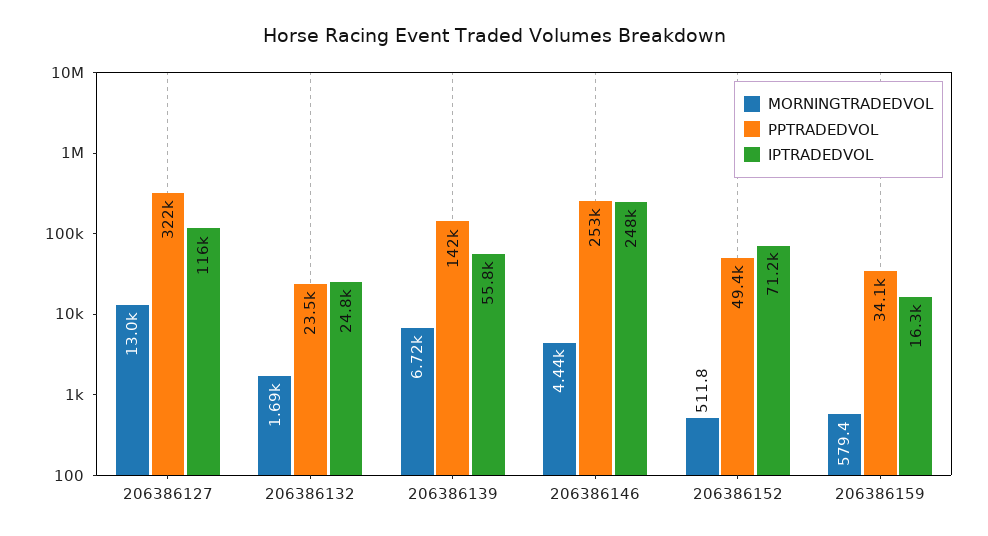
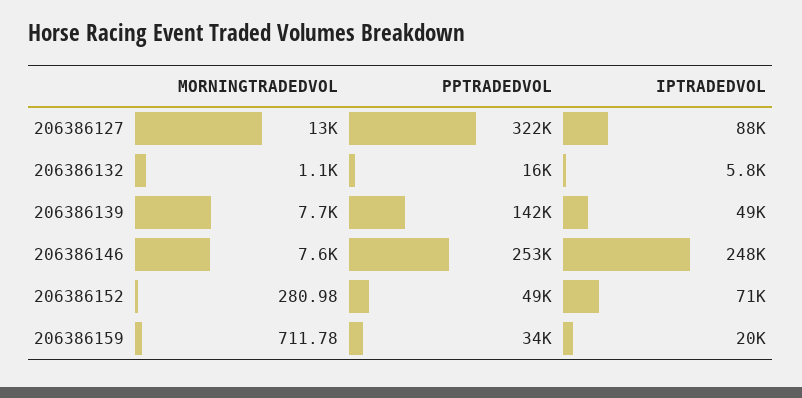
  {
    "MORNINGTRADEDVOL": {
      "206386127": 13000,
-     "206386132": 1690,
+     "206386132": 1100,
-     "206386139": 6720,
+     "206386139": 7700,
-     "206386146": 4440,
+     "206386146": 7600,
-     "206386152": 511.8,
+     "206386152": 280.98,
-     "206386159": 579.4
+     "206386159": 711.78
    },
    "PPTRADEDVOL": {
      "206386127": 322000,
-     "206386132": 23500,
+     "206386132": 16000,
      "206386139": 142000,
      "206386146": 253000,
      "206386152": 49400,
      "206386159": 34100
    },
    "IPTRADEDVOL": {
-     "206386127": 116000,
+     "206386127": 88000,
-     "206386132": 24800,
+     "206386132": 5800,
-     "206386139": 55800,
+     "206386139": 49000,
      "206386146": 248000,
      "206386152": 71200,
-     "206386159": 16300
+     "206386159": 20000
    }
  }

